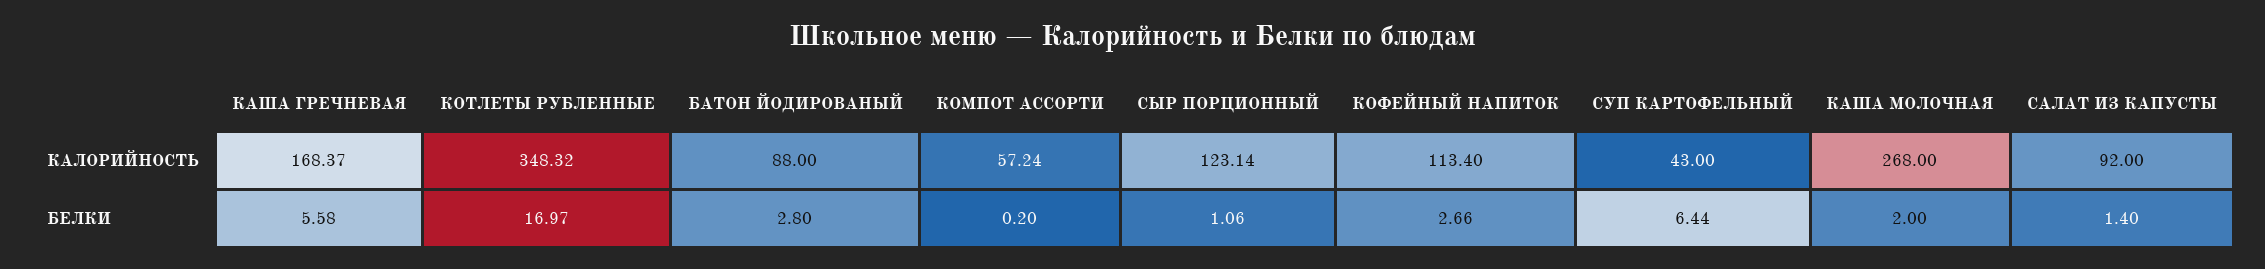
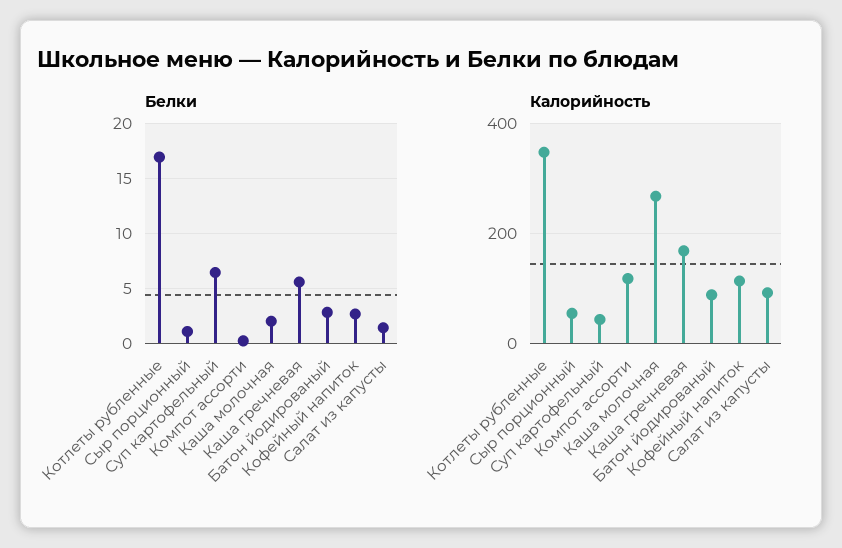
  {
    "КАЛОРИЙНОСТЬ": {
      "КАША ГРЕЧНЕВАЯ": 168.37,
      "КОТЛЕТЫ РУБЛЕННЫЕ": 348.32,
      "БАТОН ЙОДИРОВАНЫЙ": 88,
-     "КОМПОТ АССОРТИ": 57.24,
+     "КОМПОТ АССОРТИ": 120,
-     "СЫР ПОРЦИОННЫЙ": 123.14,
+     "СЫР ПОРЦИОННЫЙ": 60,
      "КОФЕЙНЫЙ НАПИТОК": 113.4,
      "СУП КАРТОФЕЛЬНЫЙ": 43,
      "КАША МОЛОЧНАЯ": 268,
      "САЛАТ ИЗ КАПУСТЫ": 92
    },
    "БЕЛКИ": {
      "КАША ГРЕЧНЕВАЯ": 5.58,
      "КОТЛЕТЫ РУБЛЕННЫЕ": 16.97,
      "БАТОН ЙОДИРОВАНЫЙ": 2.8,
      "КОМПОТ АССОРТИ": 0.2,
      "СЫР ПОРЦИОННЫЙ": 1.06,
      "КОФЕЙНЫЙ НАПИТОК": 2.66,
      "СУП КАРТОФЕЛЬНЫЙ": 6.44,
      "КАША МОЛОЧНАЯ": 2,
      "САЛАТ ИЗ КАПУСТЫ": 1.4
    }
  }

